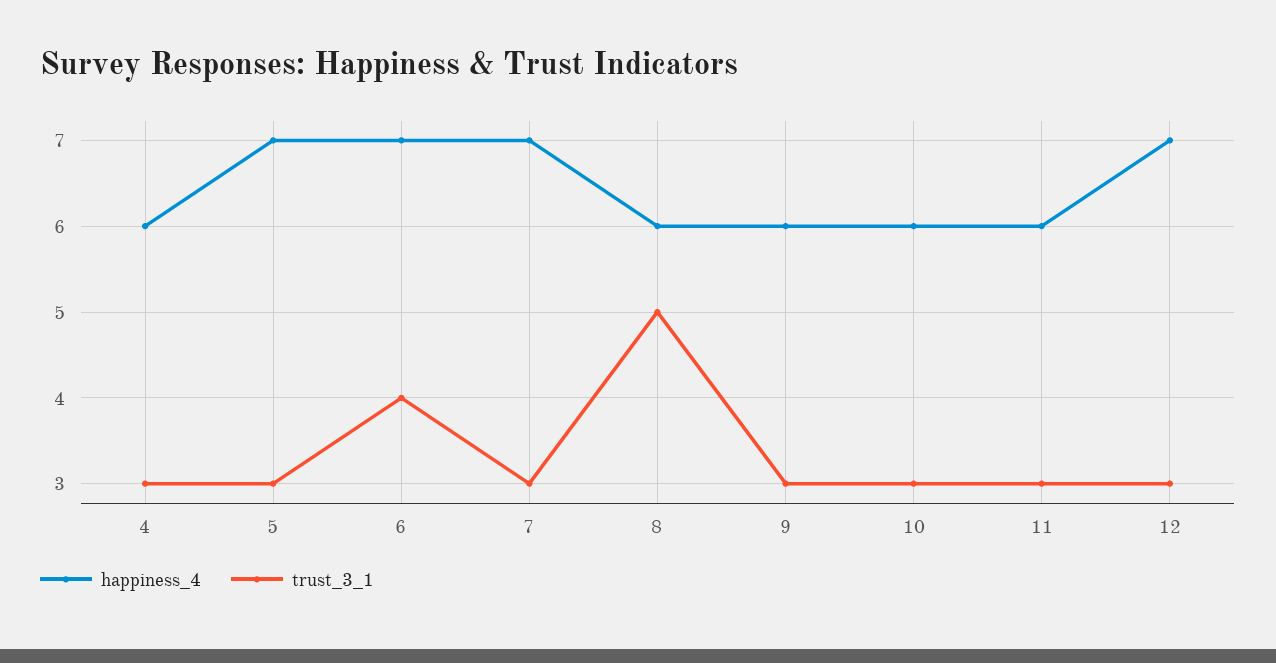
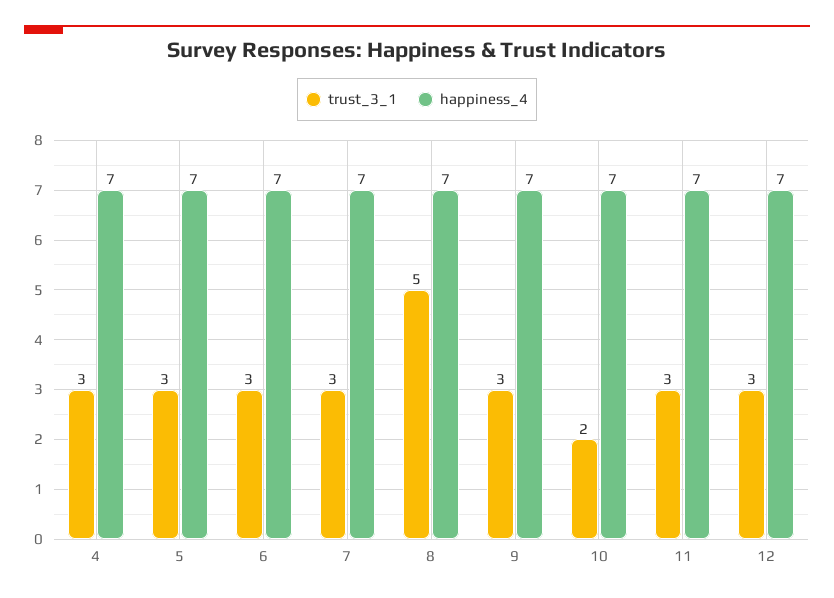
  {
    "happiness_4": {
-     "4": 6,
+     "4": 7,
      "5": 7,
      "6": 7,
      "7": 7,
-     "8": 6,
+     "8": 7,
-     "9": 6,
+     "9": 7,
-     "10": 6,
+     "10": 7,
-     "11": 6,
+     "11": 7,
      "12": 7
    },
    "trust_3_1": {
      "4": 3,
      "5": 3,
-     "6": 4,
+     "6": 3,
      "7": 3,
      "8": 5,
      "9": 3,
-     "10": 3,
+     "10": 2,
      "11": 3,
      "12": 3
    }
  }

